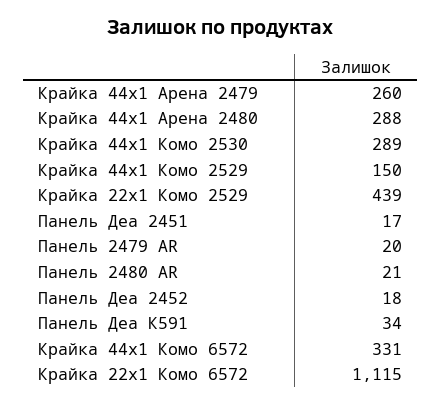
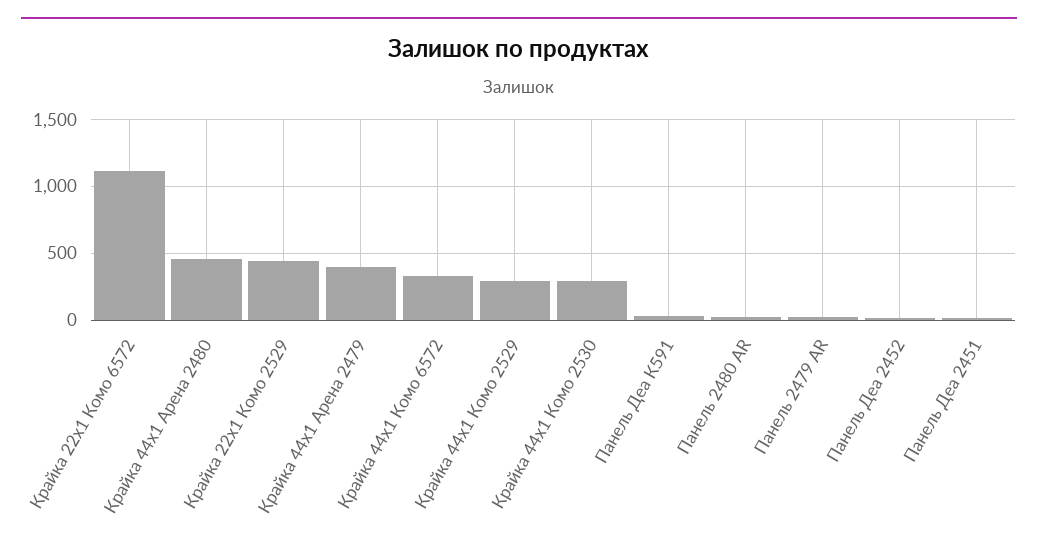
  {
-   "Крайка 44x1 Арена 2479": 260,
+   "Крайка 44x1 Арена 2479": 400,
-   "Крайка 44x1 Арена 2480": 288,
+   "Крайка 44x1 Арена 2480": 450,
    "Крайка 44x1 Комо 2530": 289,
-   "Крайка 44x1 Комо 2529": 150,
+   "Крайка 44x1 Комо 2529": 300,
    "Крайка 22x1 Комо 2529": 439,
    "Панель Деа 2451": 17,
    "Панель 2479 AR": 20,
    "Панель 2480 AR": 21,
    "Панель Деа 2452": 18,
    "Панель Деа К591": 34,
    "Крайка 44x1 Комо 6572": 331,
    "Крайка 22x1 Комо 6572": 1115
  }

